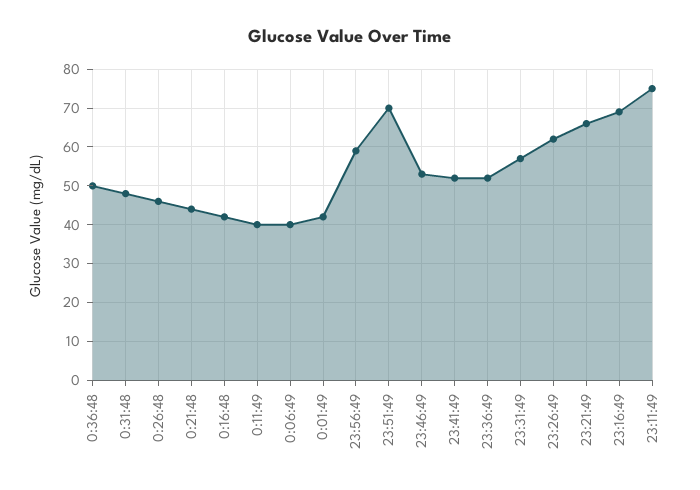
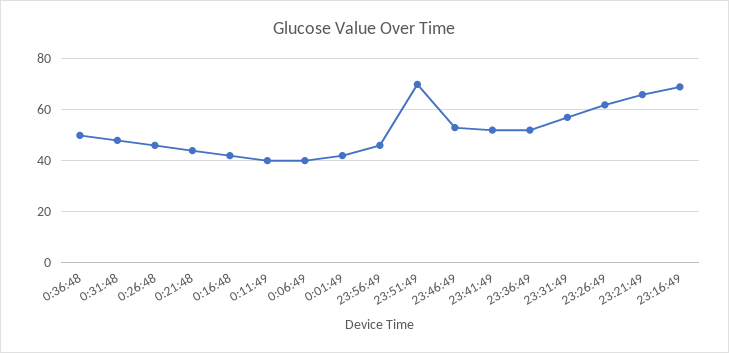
  {
    "0:36:48": 50,
    "0:31:48": 50,
    "0:26:48": 45,
    "0:21:48": 45,
    "0:16:48": 40,
    "0:11:49": 40,
    "0:06:49": 40,
    "0:01:49": 40,
-   "23:56:49": 60,
+   "23:56:49": 45,
    "23:51:49": 70,
    "23:46:49": 55,
    "23:41:49": 50,
    "23:36:49": 50,
    "23:31:49": 55,
    "23:26:49": 60,
    "23:21:49": 65,
-   "23:16:49": 70,
+   "23:16:49": 70
-   "23:11:49": 75
  }

